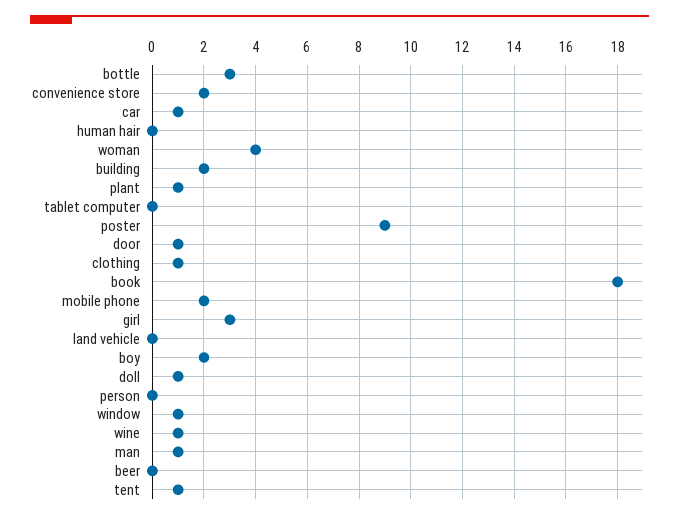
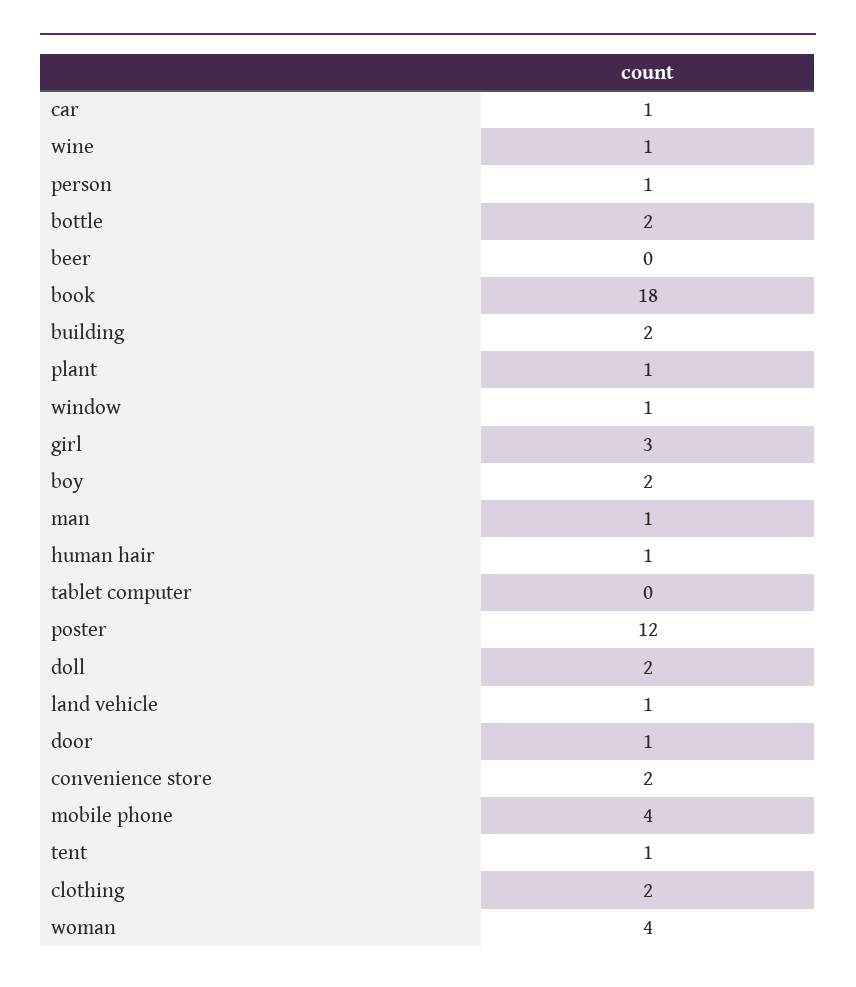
  {
-   "bottle": 3,
+   "bottle": 2,
    "convenience store": 2,
    "car": 1,
-   "human hair": 0,
+   "human hair": 1,
    "woman": 4,
    "building": 2,
    "plant": 1,
    "tablet computer": 0,
-   "poster": 9,
+   "poster": 12,
    "door": 1,
-   "clothing": 1,
+   "clothing": 2,
    "book": 18,
-   "mobile phone": 2,
+   "mobile phone": 4,
    "girl": 3,
-   "land vehicle": 0,
+   "land vehicle": 1,
    "boy": 2,
-   "doll": 1,
+   "doll": 2,
-   "person": 0,
+   "person": 1,
    "window": 1,
    "wine": 1,
    "man": 1,
    "beer": 0,
    "tent": 1
  }

